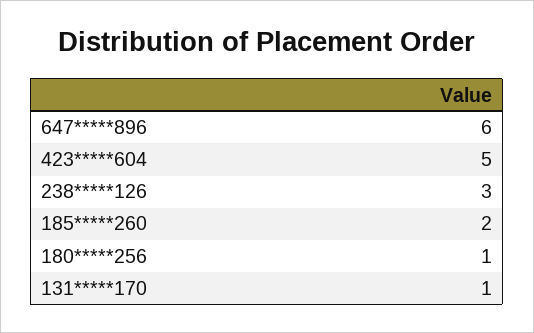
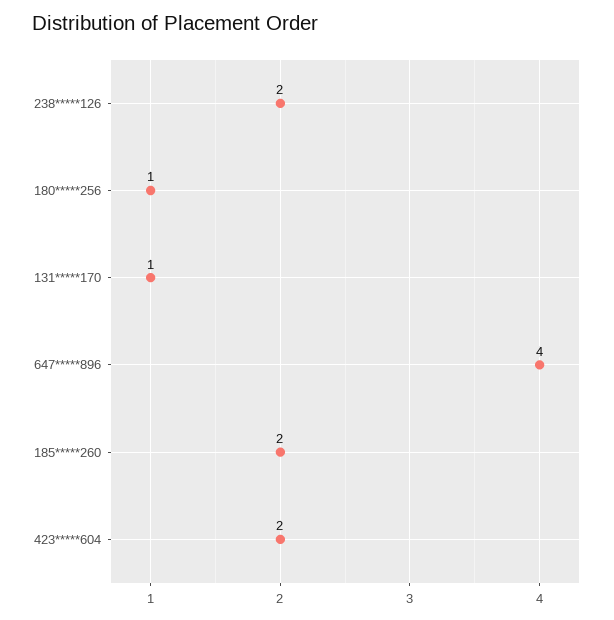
  {
-   "647*****896": 6,
+   "647*****896": 4,
-   "423*****604": 5,
+   "423*****604": 2,
-   "238*****126": 3,
+   "238*****126": 2,
    "185*****260": 2,
    "180*****256": 1,
    "131*****170": 1
  }

